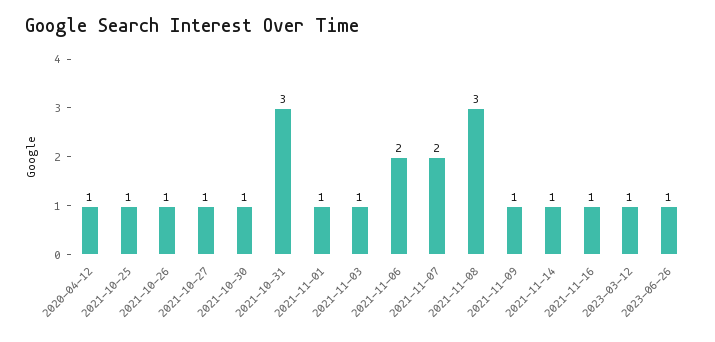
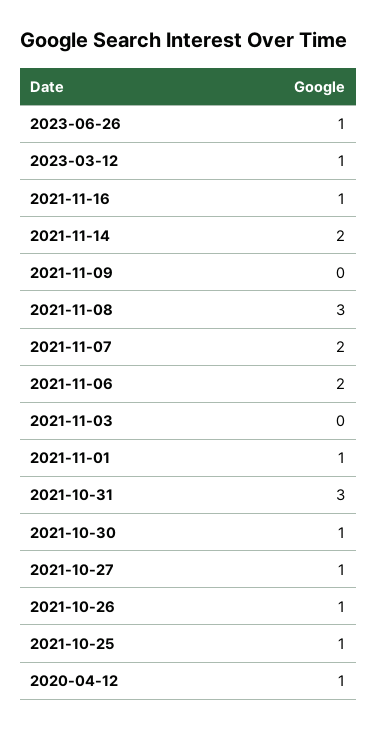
  {
    "2020-04-12": 1,
    "2021-10-25": 1,
    "2021-10-26": 1,
    "2021-10-27": 1,
    "2021-10-30": 1,
    "2021-10-31": 3,
    "2021-11-01": 1,
-   "2021-11-03": 1,
+   "2021-11-03": 0,
    "2021-11-06": 2,
    "2021-11-07": 2,
    "2021-11-08": 3,
-   "2021-11-09": 1,
+   "2021-11-09": 0,
-   "2021-11-14": 1,
+   "2021-11-14": 2,
    "2021-11-16": 1,
    "2023-03-12": 1,
    "2023-06-26": 1
  }

